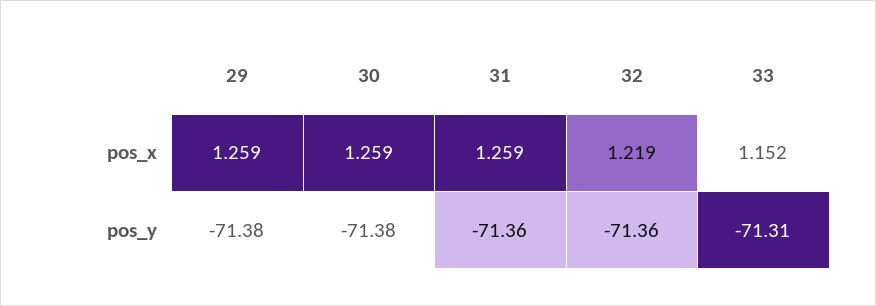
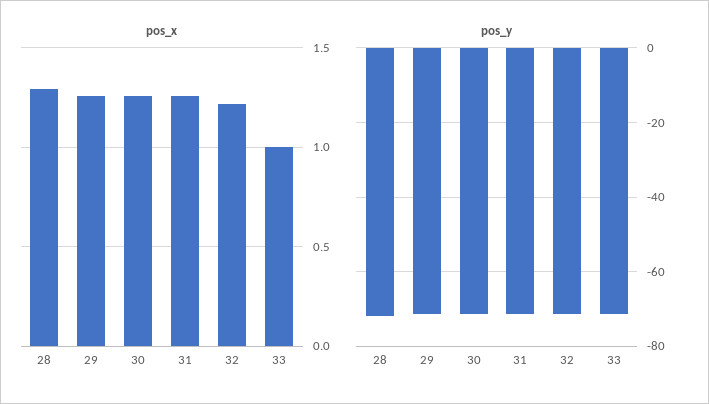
  {
    "pos_x": {
      "29": 1.259,
      "30": 1.259,
      "31": 1.259,
      "32": 1.219,
-     "33": 1.152
+     "33": 1,
+     "28": 1.3
    },
    "pos_y": {
      "29": -71.38,
      "30": -71.38,
      "31": -71.36,
      "32": -71.36,
-     "33": -71.31
+     "33": -71.31,
+     "28": -72
    }
  }

